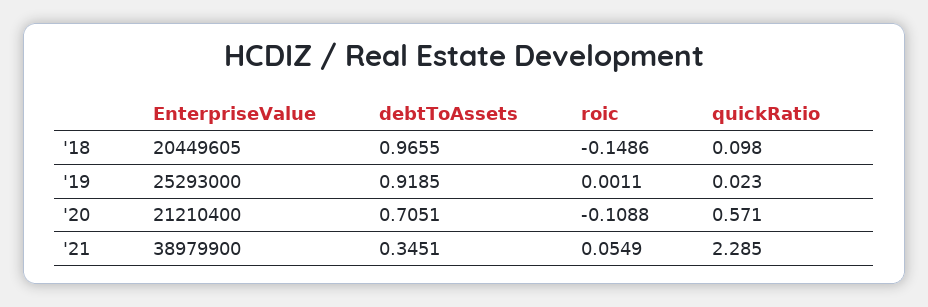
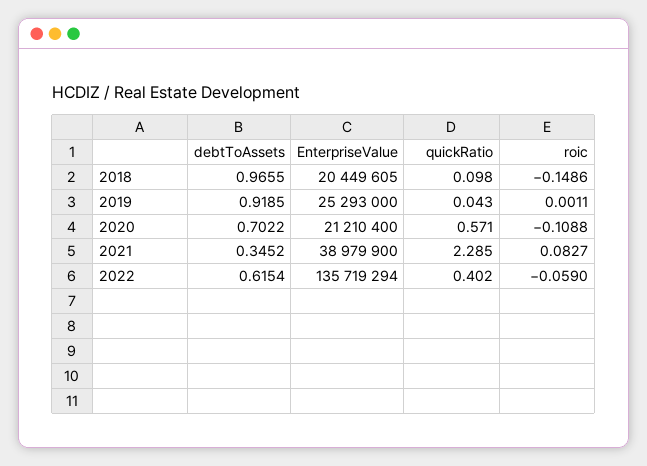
  {
    "EnterpriseValue": {
      "'18": 20449605,
      "'19": 25293000,
      "'20": 21210400,
-     "'21": 38979900
+     "'21": 38979900,
+     "2022": 135719294
    },
    "debtToAssets": {
      "'18": 0.9655,
      "'19": 0.9185,
-     "'20": 0.7051,
+     "'20": 0.7022,
-     "'21": 0.3451
+     "'21": 0.3452,
+     "2022": 0.6154
    },
    "roic": {
      "'18": -0.1486,
      "'19": 0.0011,
      "'20": -0.1088,
-     "'21": 0.0549
+     "'21": 0.0827,
+     "2022": -0.059
    },
    "quickRatio": {
      "'18": 0.098,
-     "'19": 0.023,
+     "'19": 0.043,
      "'20": 0.571,
-     "'21": 2.285
+     "'21": 2.285,
+     "2022": 0.402
    }
  }

